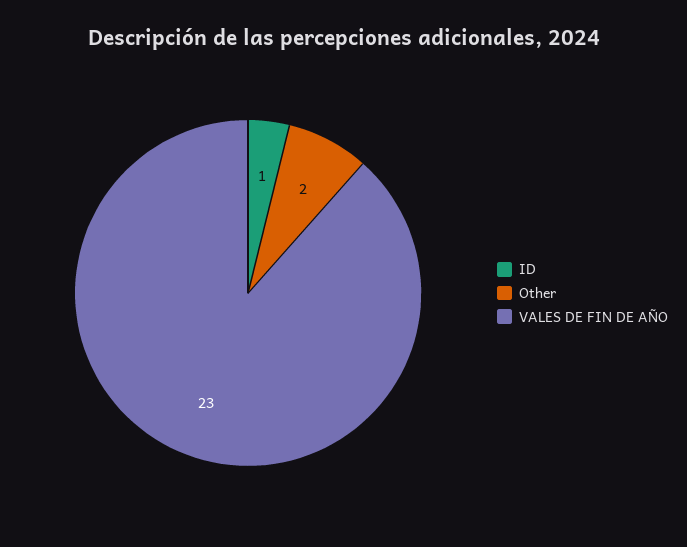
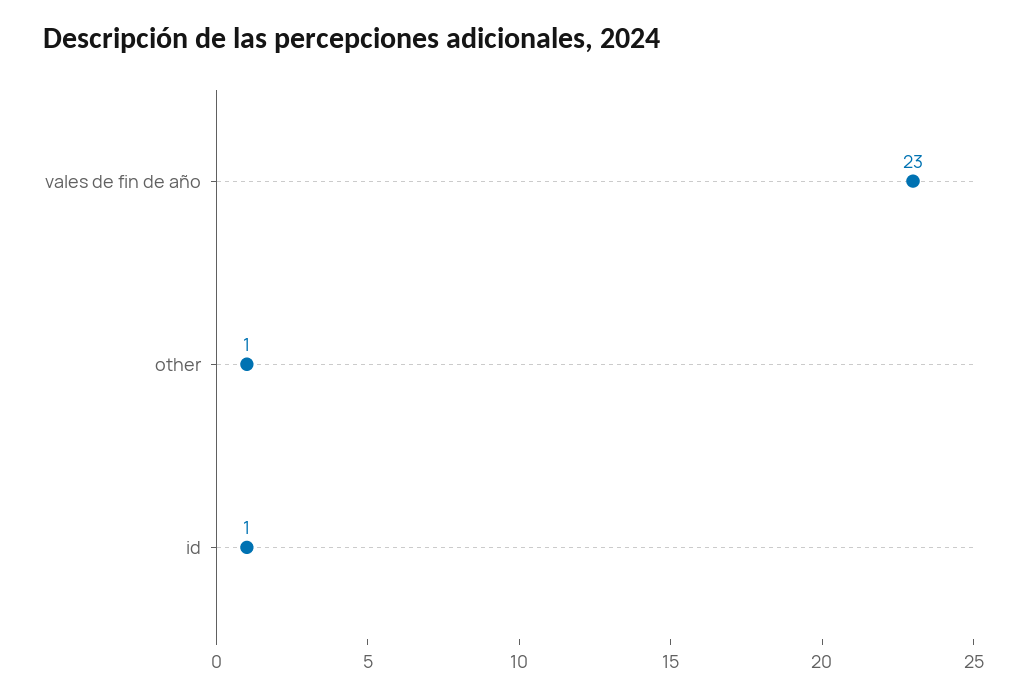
  {
    "ID": 1,
-   "Other": 2,
+   "Other": 1,
    "VALES DE FIN DE AÑO": 23
  }

